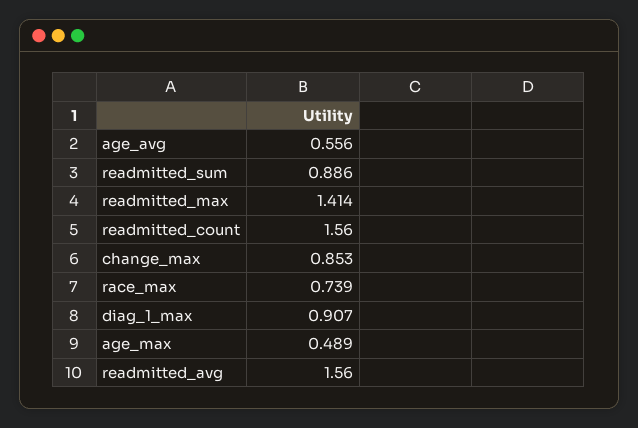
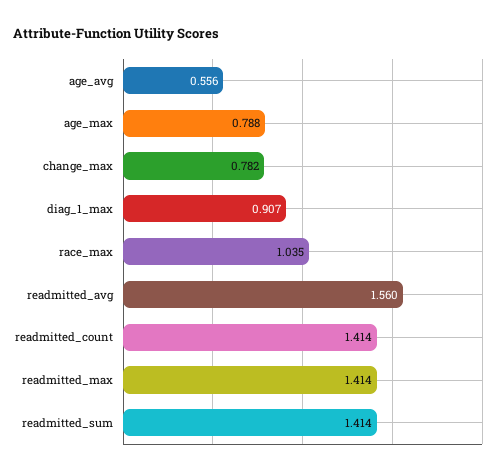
  {
    "age_avg": 0.556,
-   "readmitted_sum": 0.886,
+   "readmitted_sum": 1.414,
    "readmitted_max": 1.414,
-   "readmitted_count": 1.56,
+   "readmitted_count": 1.414,
-   "change_max": 0.853,
+   "change_max": 0.782,
-   "race_max": 0.739,
+   "race_max": 1.035,
    "diag_1_max": 0.907,
-   "age_max": 0.489,
+   "age_max": 0.788,
    "readmitted_avg": 1.56
  }

